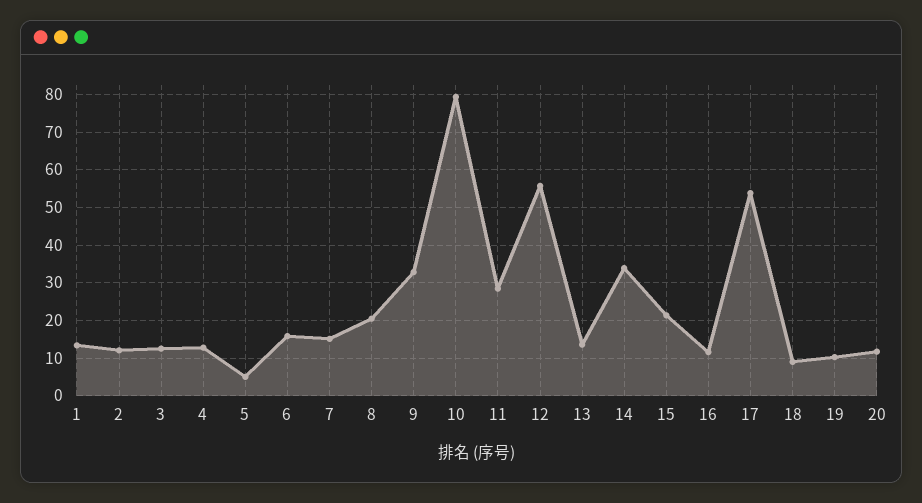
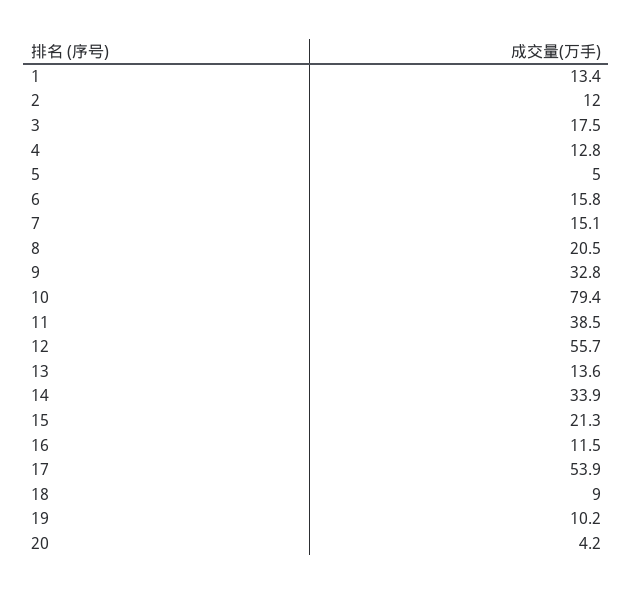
  {
    "1": 13.4,
    "2": 12,
-   "3": 12,
+   "3": 17.5,
    "4": 12.8,
    "5": 5,
    "6": 15.8,
    "7": 15.1,
    "8": 20.5,
    "9": 32.8,
    "10": 79.4,
-   "11": 28,
+   "11": 38.5,
    "12": 55.7,
    "13": 13.6,
    "14": 33.9,
    "15": 21.3,
    "16": 11.5,
    "17": 53.9,
    "18": 9,
    "19": 10.2,
-   "20": 12
+   "20": 4.2
  }

